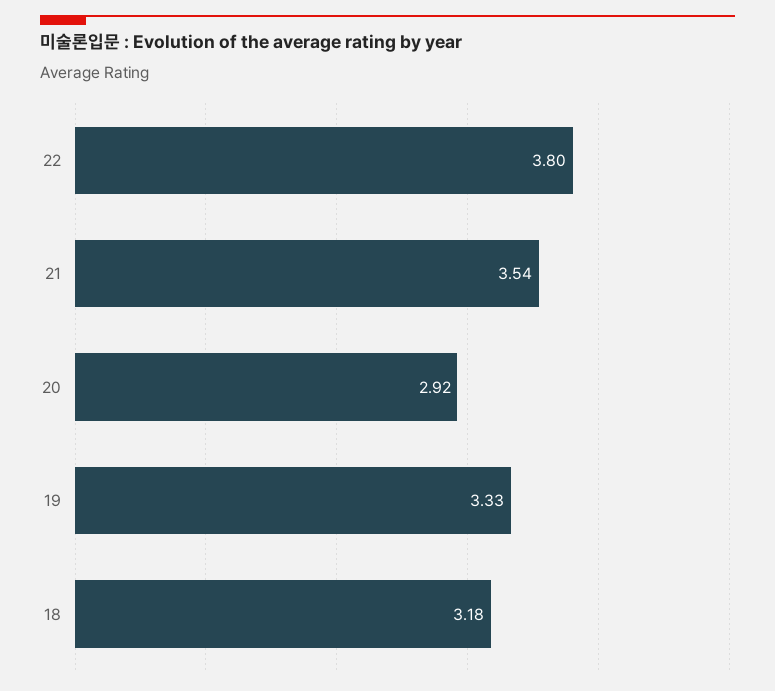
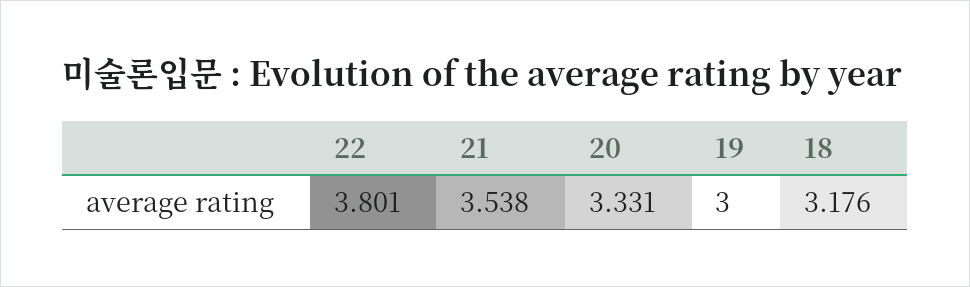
  {
    "22": 3.801,
    "21": 3.538,
-   "20": 2.92,
+   "20": 3.331,
-   "19": 3.33,
+   "19": 3,
    "18": 3.176
  }

